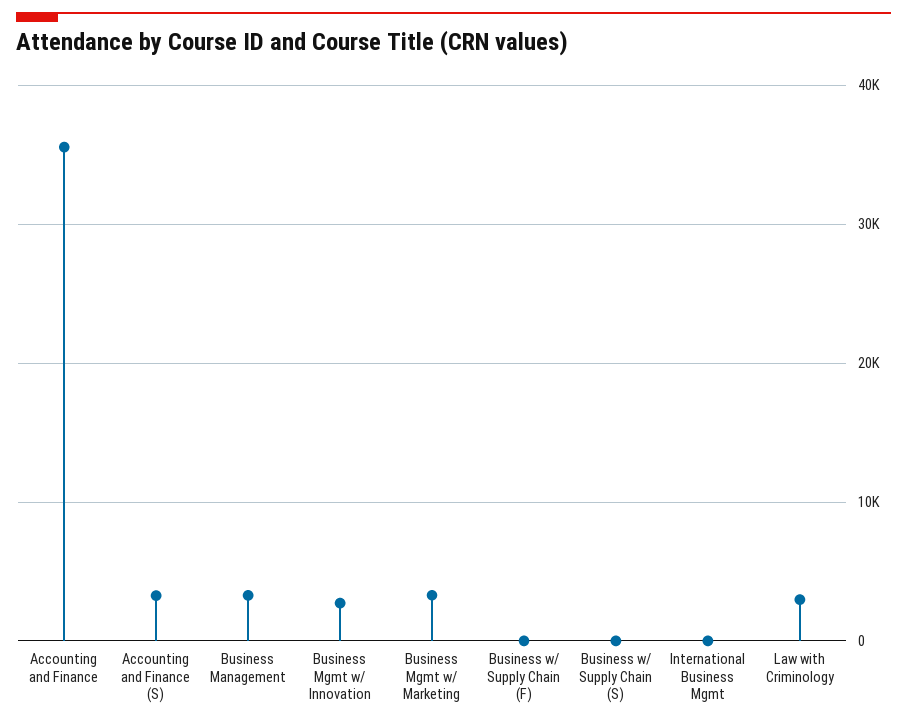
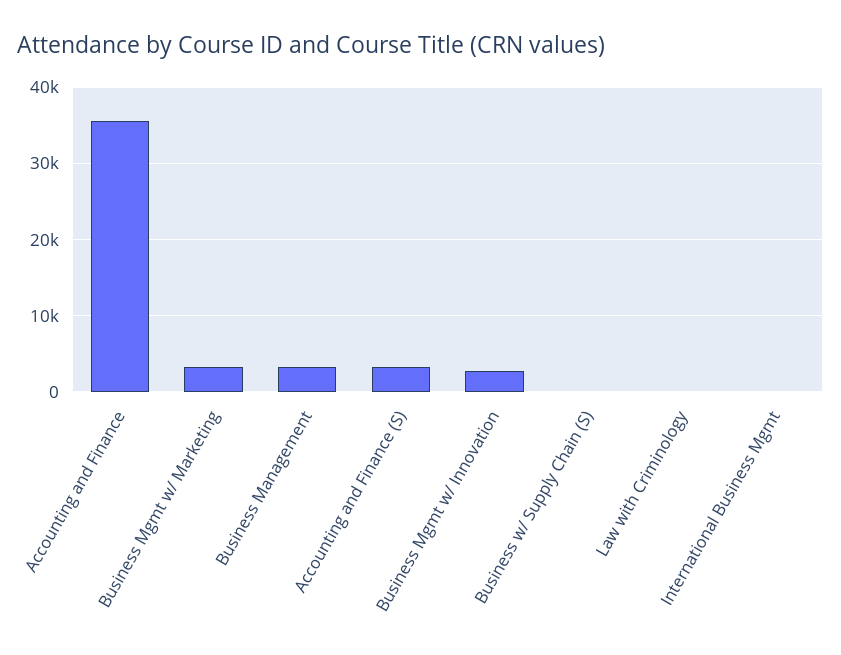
  {
    "Accounting and Finance": 36000,
    "Accounting and Finance (S)": 3000,
    "Business Management": 3000,
    "Business Mgmt w/ Innovation": 3000,
    "Business Mgmt w/ Marketing": 3000,
-   "Business w/ Supply Chain (F)": 0,
    "Business w/ Supply Chain (S)": 0,
    "International Business Mgmt": 0,
-   "Law with Criminology": 3000
+   "Law with Criminology": 0
  }

